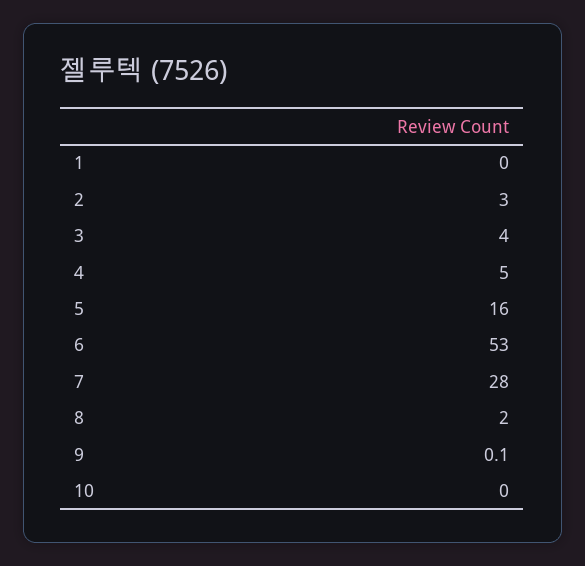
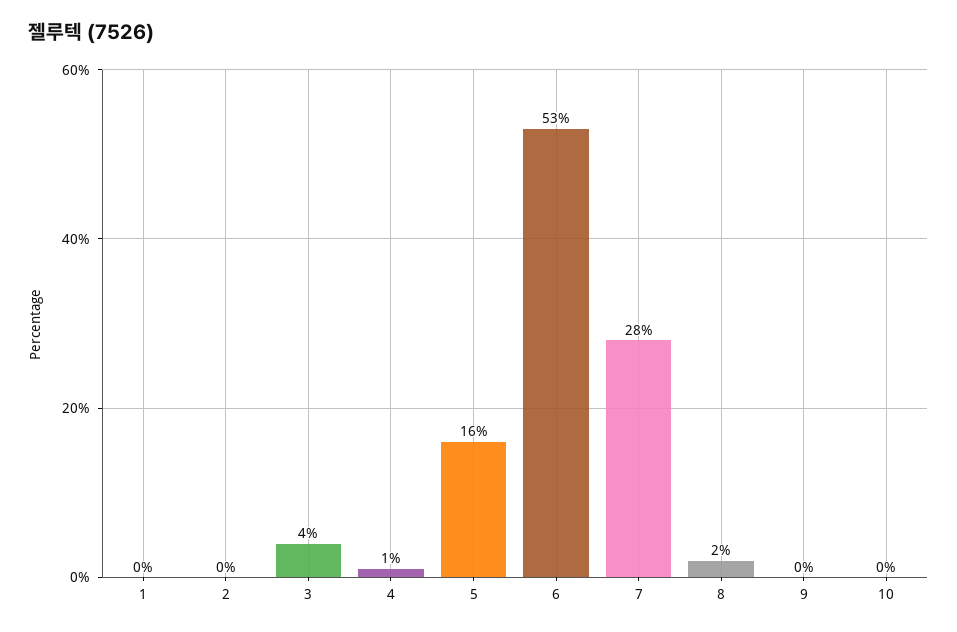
  {
    "1": 0,
-   "2": 3,
+   "2": 0,
    "3": 4,
-   "4": 5,
+   "4": 1,
    "5": 16,
    "6": 53,
    "7": 28,
    "8": 2,
    "9": 0.1,
    "10": 0
  }

